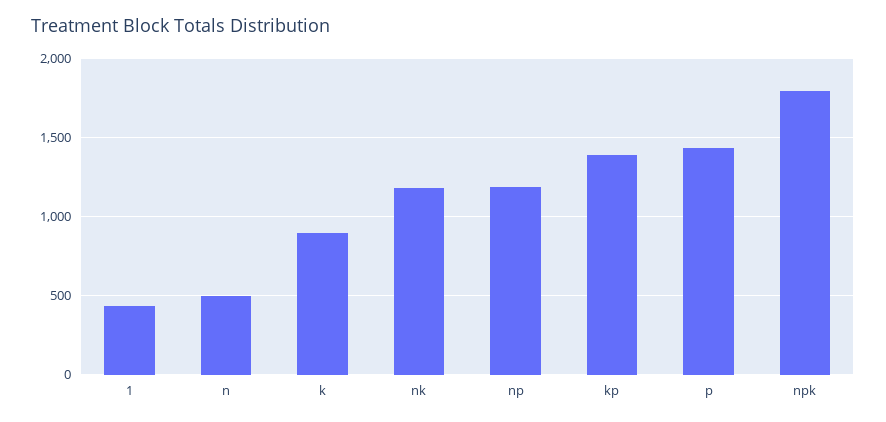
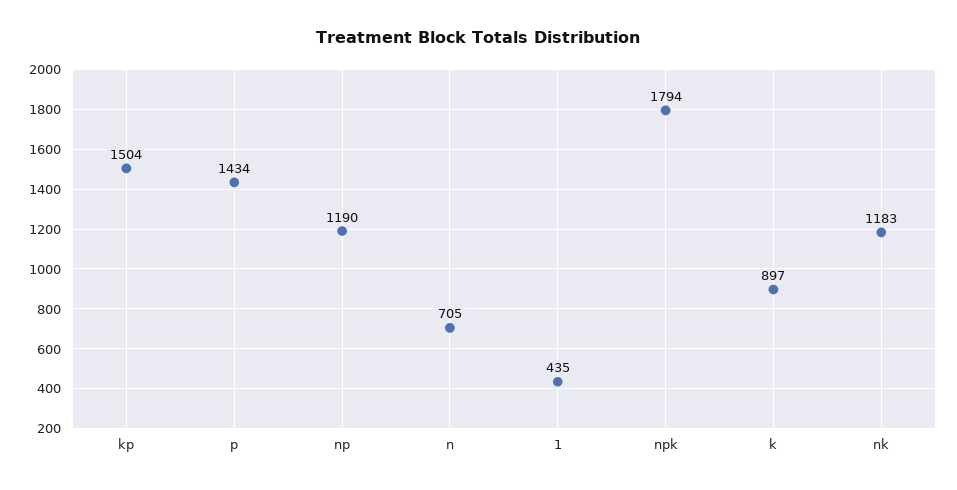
  {
    "1": 435,
-   "n": 500,
+   "n": 705,
    "k": 897,
    "nk": 1183,
    "np": 1190,
-   "kp": 1400,
+   "kp": 1504,
    "p": 1434,
    "npk": 1794
  }

